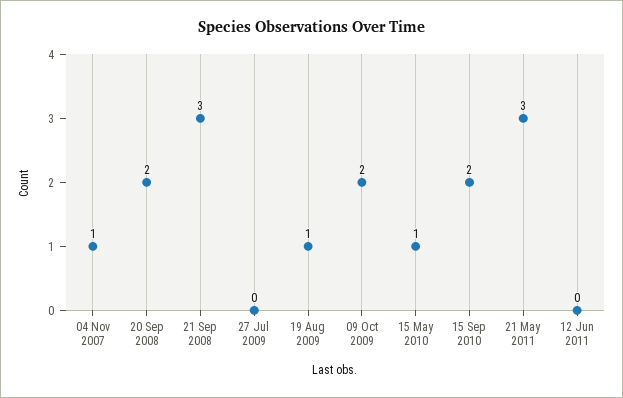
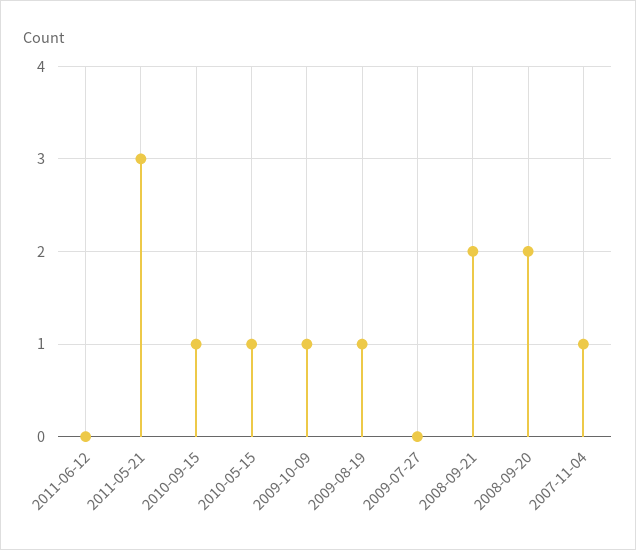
  {
    "04 Nov 2007": 1,
    "20 Sep 2008": 2,
-   "21 Sep 2008": 3,
+   "21 Sep 2008": 2,
    "27 Jul 2009": 0,
    "19 Aug 2009": 1,
-   "09 Oct 2009": 2,
+   "09 Oct 2009": 1,
    "15 May 2010": 1,
-   "15 Sep 2010": 2,
+   "15 Sep 2010": 1,
    "21 May 2011": 3,
    "12 Jun 2011": 0
  }

